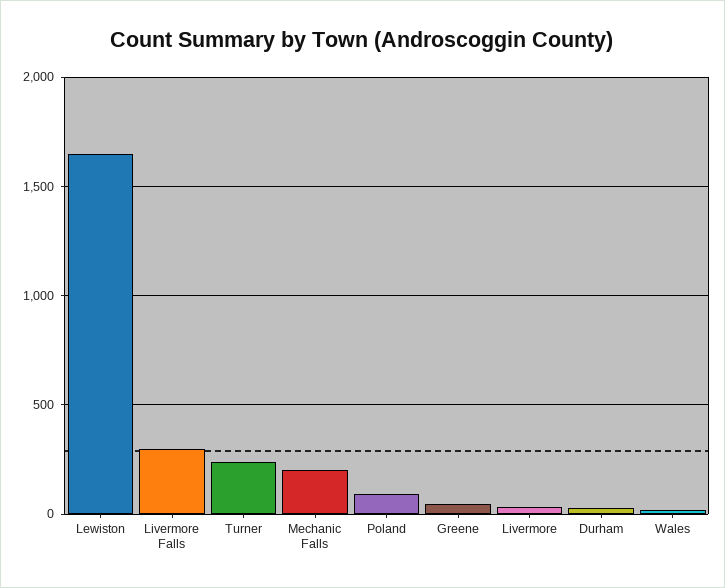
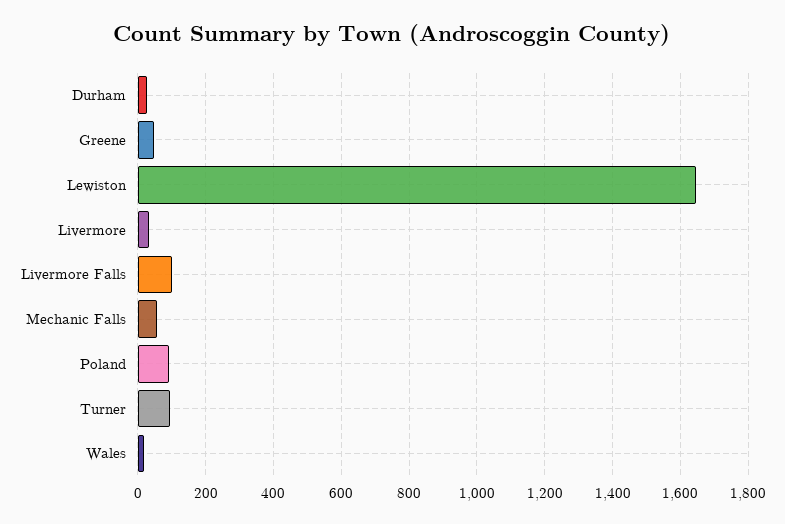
  {
    "Lewiston": 1640,
-   "Livermore Falls": 300,
+   "Livermore Falls": 100,
-   "Turner": 250,
+   "Turner": 100,
-   "Mechanic Falls": 200,
+   "Mechanic Falls": 60,
    "Poland": 100,
    "Greene": 40,
    "Livermore": 40,
    "Durham": 20,
    "Wales": 20
  }

